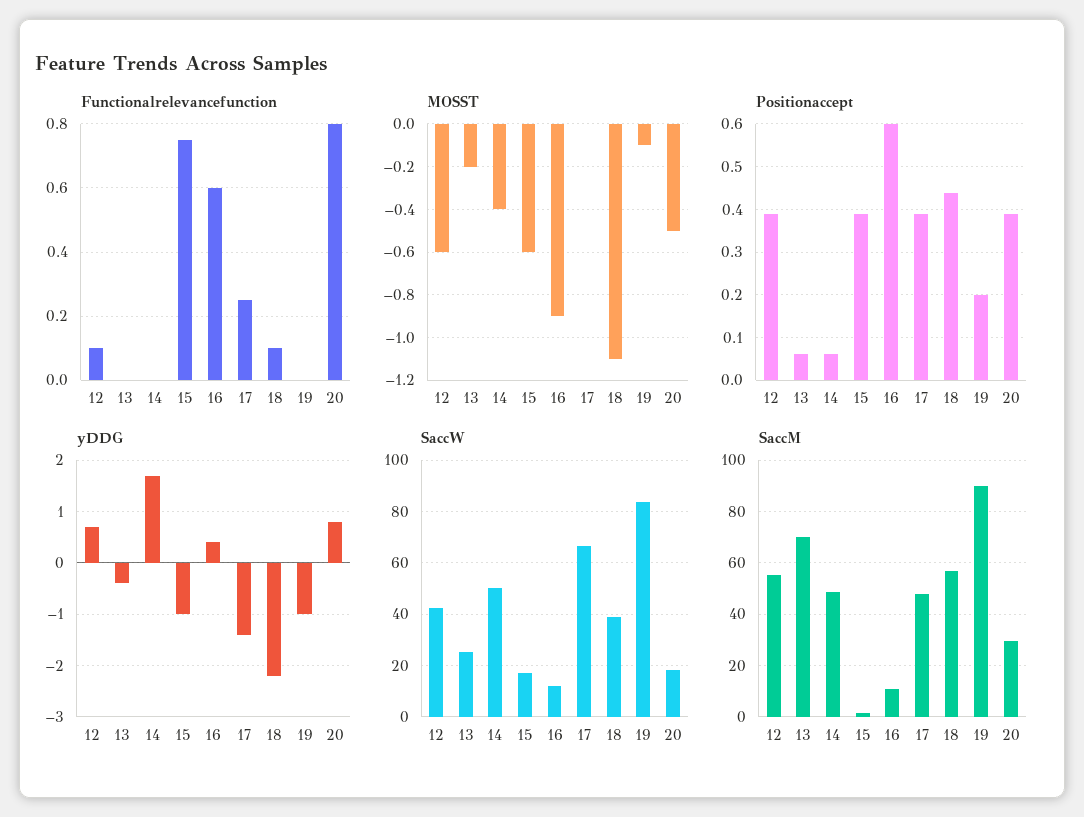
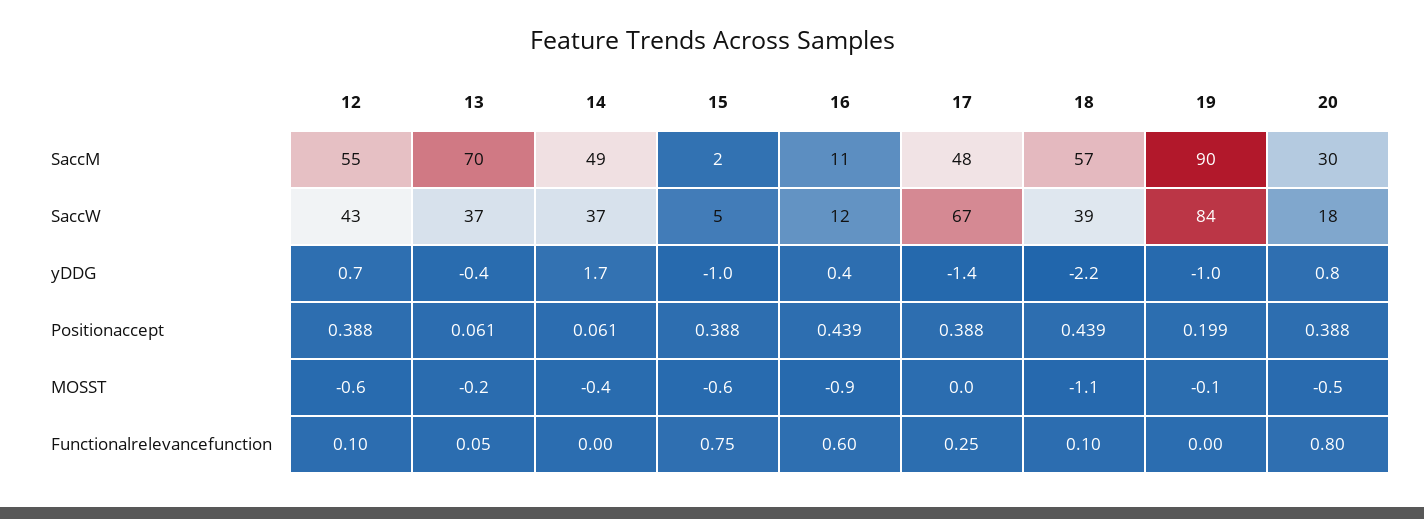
  {
    "Functionalrelevancefunction": {
      "12": 0.1,
-     "13": 0,
+     "13": 0.05,
      "14": 0,
      "15": 0.75,
      "16": 0.6,
      "17": 0.25,
      "18": 0.1,
      "19": 0,
      "20": 0.8
    },
    "MOSST": {
      "12": -0.6,
      "13": -0.2,
      "14": -0.4,
      "15": -0.6,
      "16": -0.9,
      "17": 0,
      "18": -1.1,
      "19": -0.1,
      "20": -0.5
    },
    "Positionaccept": {
      "12": 0.388,
      "13": 0.061,
      "14": 0.061,
      "15": 0.388,
-     "16": 0.6,
+     "16": 0.439,
      "17": 0.388,
      "18": 0.439,
      "19": 0.199,
      "20": 0.388
    },
    "yDDG": {
      "12": 0.7,
      "13": -0.4,
      "14": 1.7,
      "15": -1,
      "16": 0.4,
      "17": -1.4,
      "18": -2.2,
      "19": -1,
      "20": 0.8
    },
    "SaccW": {
      "12": 43,
-     "13": 25,
+     "13": 37,
-     "14": 50,
+     "14": 37,
-     "15": 17.5,
+     "15": 5,
      "16": 12,
      "17": 67,
      "18": 39,
      "19": 84,
      "20": 18
    },
    "SaccM": {
      "12": 55,
      "13": 70,
      "14": 49,
      "15": 2,
      "16": 11,
      "17": 48,
      "18": 57,
      "19": 90,
      "20": 30
    }
  }

